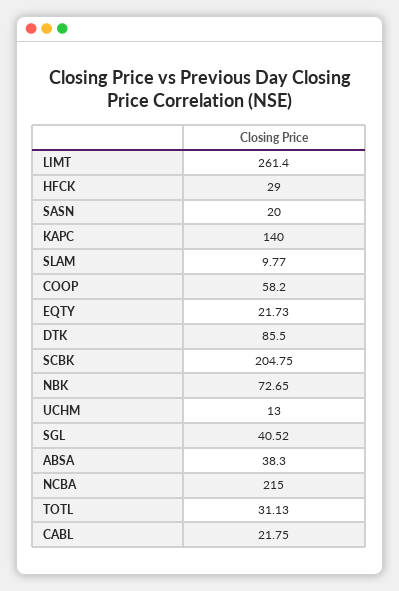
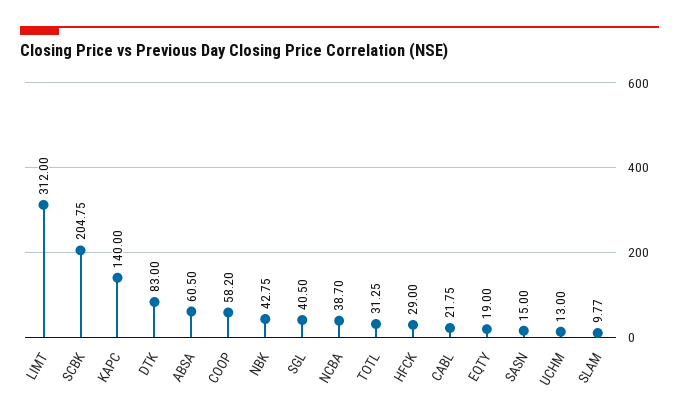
  {
-   "LIMT": 261.4,
+   "LIMT": 312,
    "HFCK": 29,
-   "SASN": 20,
+   "SASN": 15,
    "KAPC": 140,
    "SLAM": 9.77,
    "COOP": 58.2,
-   "EQTY": 21.73,
+   "EQTY": 19,
-   "DTK": 85.5,
+   "DTK": 83,
    "SCBK": 204.75,
-   "NBK": 72.65,
+   "NBK": 42.75,
    "UCHM": 13,
-   "SGL": 40.52,
+   "SGL": 40.5,
-   "ABSA": 38.3,
+   "ABSA": 60.5,
-   "NCBA": 215,
+   "NCBA": 38.7,
-   "TOTL": 31.13,
+   "TOTL": 31.25,
    "CABL": 21.75
  }

